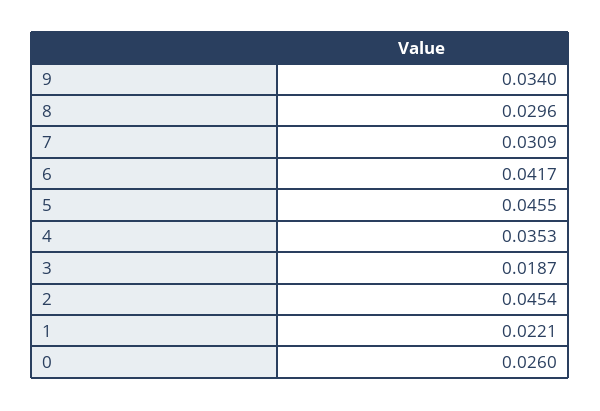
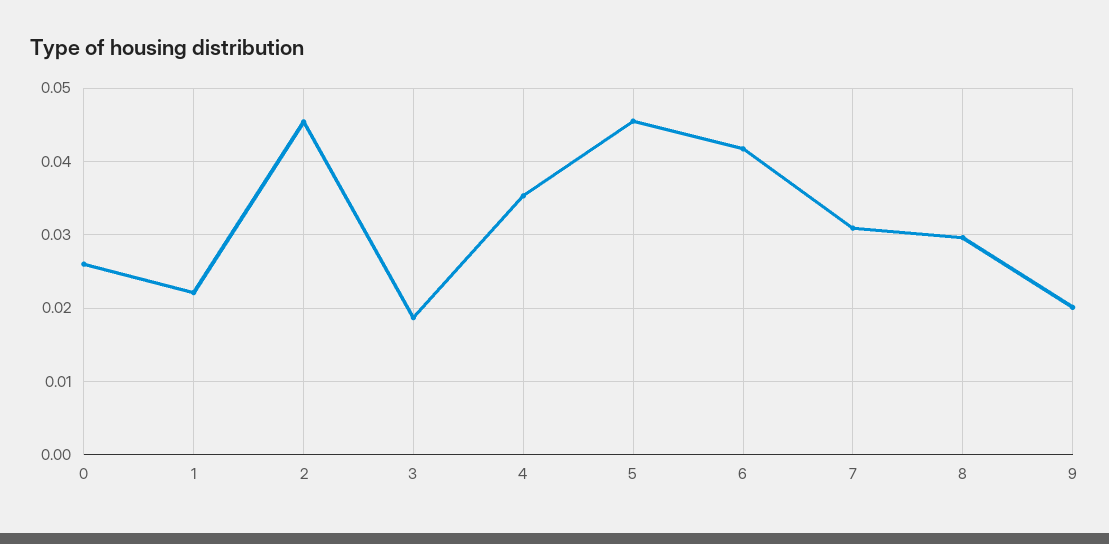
  {
-   "9": 0.034,
+   "9": 0.02,
    "8": 0.0296,
    "7": 0.0309,
    "6": 0.0417,
    "5": 0.0455,
    "4": 0.0353,
    "3": 0.0187,
    "2": 0.0454,
    "1": 0.0221,
    "0": 0.026
  }

